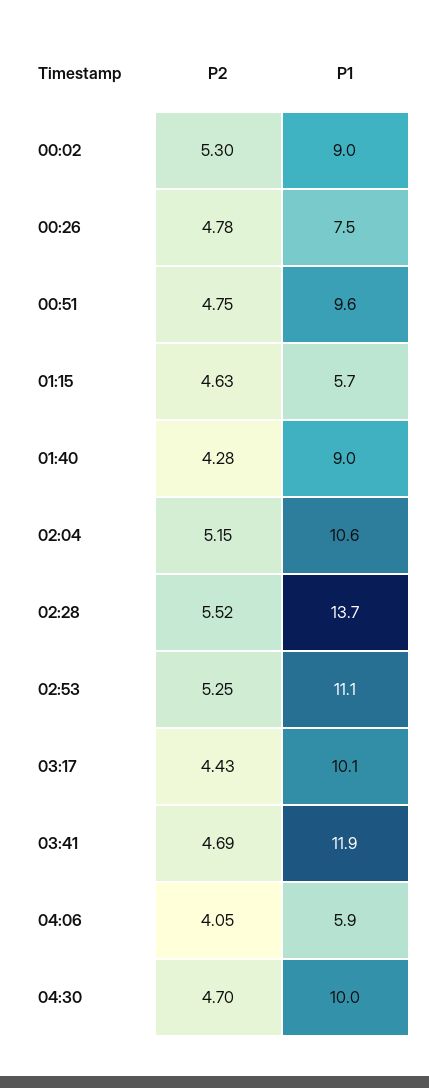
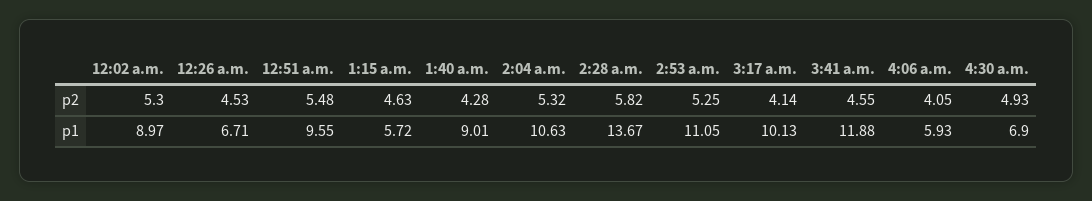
  {
    "P2": {
      "00:02": 5.3,
-     "00:26": 4.78,
+     "00:26": 4.53,
-     "00:51": 4.75,
+     "00:51": 5.48,
      "01:15": 4.63,
      "01:40": 4.28,
-     "02:04": 5.15,
+     "02:04": 5.32,
-     "02:28": 5.52,
+     "02:28": 5.82,
      "02:53": 5.25,
-     "03:17": 4.43,
+     "03:17": 4.14,
-     "03:41": 4.69,
+     "03:41": 4.55,
      "04:06": 4.05,
-     "04:30": 4.7
+     "04:30": 4.93
    },
    "P1": {
      "00:02": 8.97,
-     "00:26": 7.5,
+     "00:26": 6.71,
      "00:51": 9.55,
      "01:15": 5.72,
      "01:40": 9.01,
      "02:04": 10.63,
      "02:28": 13.67,
      "02:53": 11.05,
      "03:17": 10.13,
      "03:41": 11.88,
      "04:06": 5.93,
-     "04:30": 10
+     "04:30": 6.9
    }
  }

